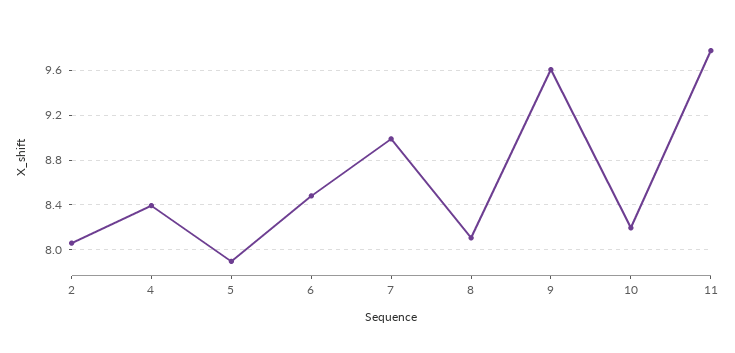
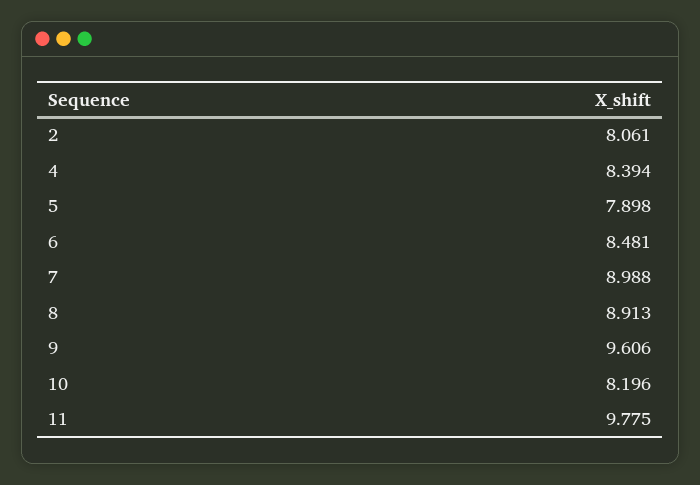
  {
    "2": 8.061,
    "4": 8.394,
    "5": 7.898,
    "6": 8.481,
    "7": 8.988,
-   "8": 8.1,
+   "8": 8.913,
    "9": 9.606,
    "10": 8.196,
    "11": 9.775
  }

